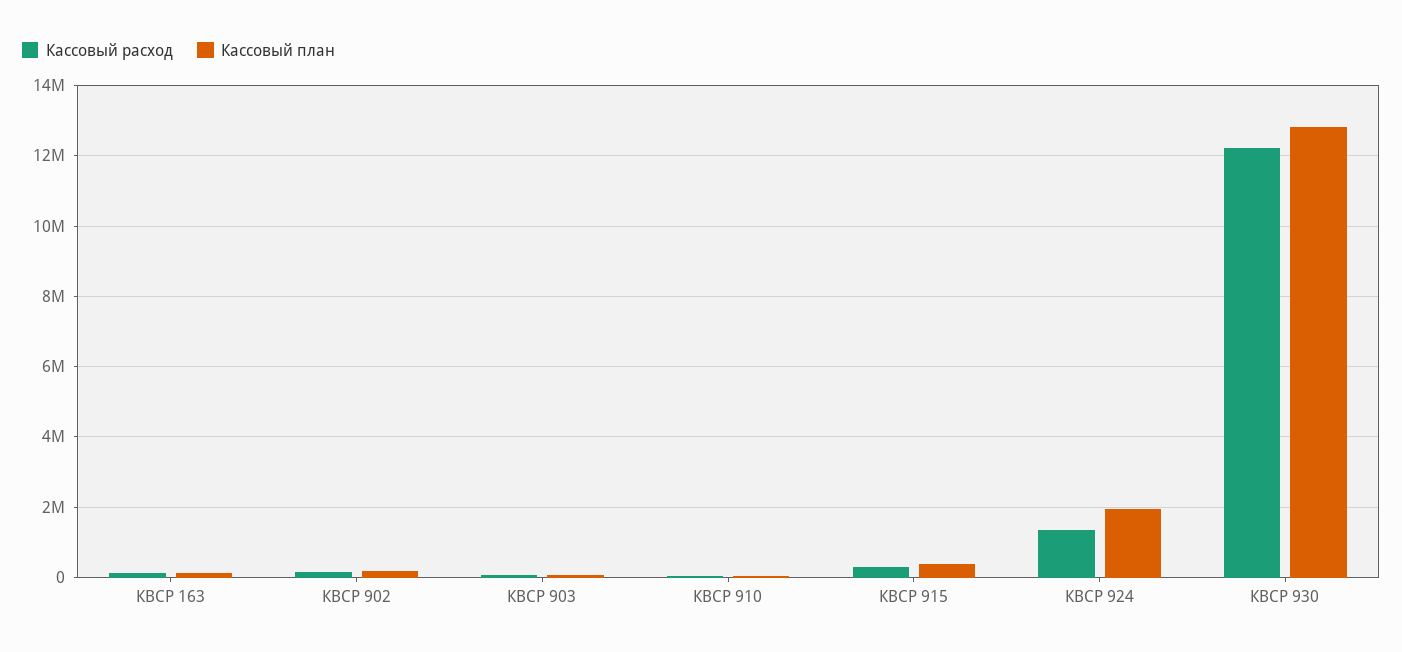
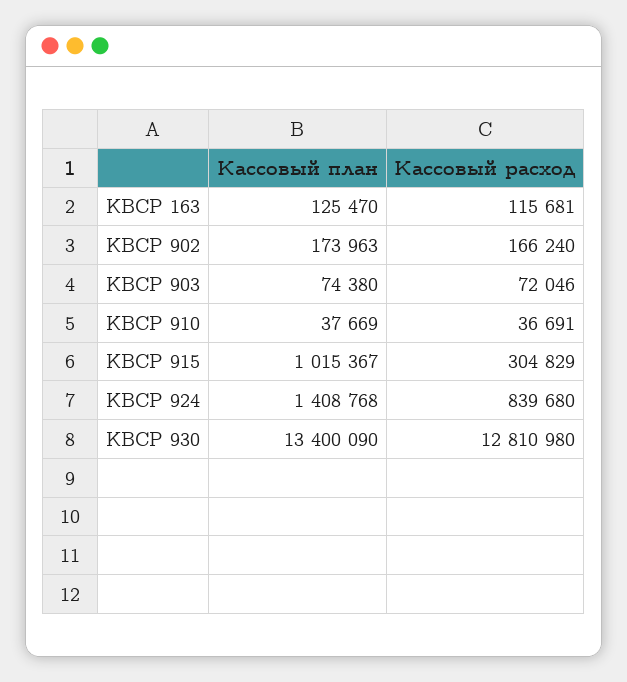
  {
    "Кассовый расход": {
      "КВСР 163": 115681,
      "КВСР 902": 166240,
      "КВСР 903": 72046,
      "КВСР 910": 36691,
      "КВСР 915": 304829,
-     "КВСР 924": 1400000,
+     "КВСР 924": 839680,
-     "КВСР 930": 12200000
+     "КВСР 930": 12810980
    },
    "Кассовый план": {
      "КВСР 163": 125470,
      "КВСР 902": 173963,
      "КВСР 903": 74380,
      "КВСР 910": 37669,
-     "КВСР 915": 400000,
+     "КВСР 915": 1015367,
-     "КВСР 924": 2000000,
+     "КВСР 924": 1408768,
-     "КВСР 930": 12800000
+     "КВСР 930": 13400090
    }
  }

